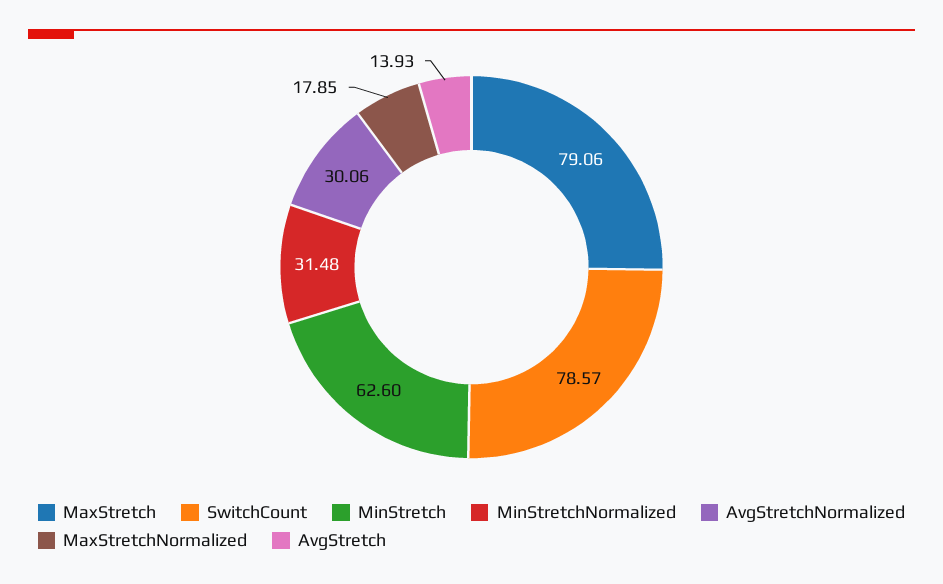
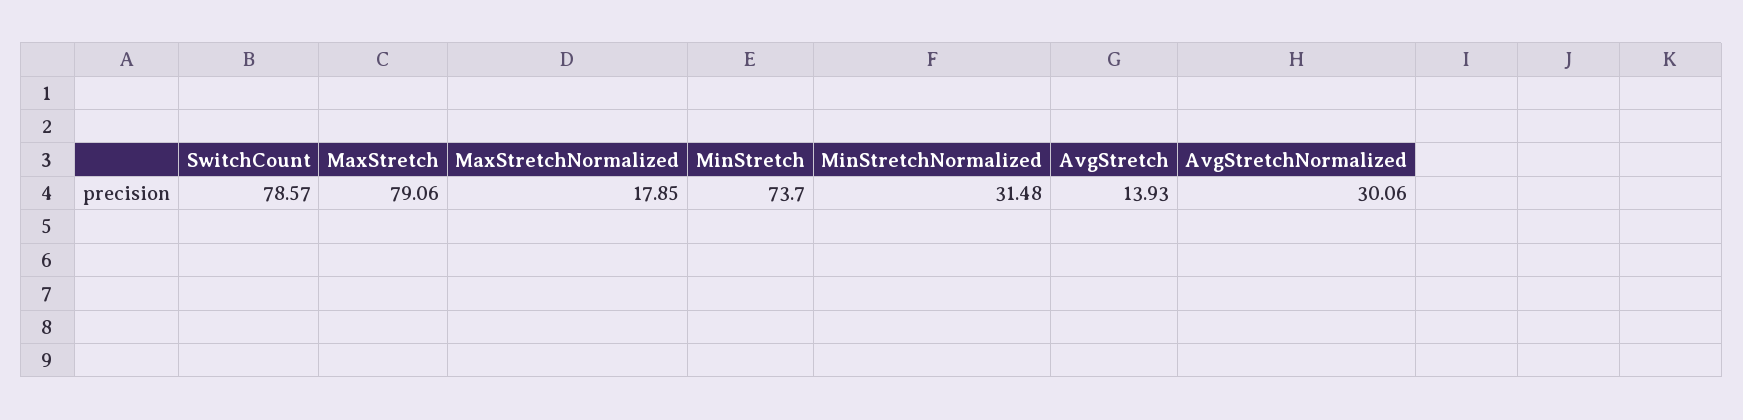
  {
    "MaxStretch": 79.06,
    "SwitchCount": 78.57,
-   "MinStretch": 62.6,
+   "MinStretch": 73.7,
    "MinStretchNormalized": 31.48,
    "AvgStretchNormalized": 30.06,
    "MaxStretchNormalized": 17.85,
    "AvgStretch": 13.93
  }

